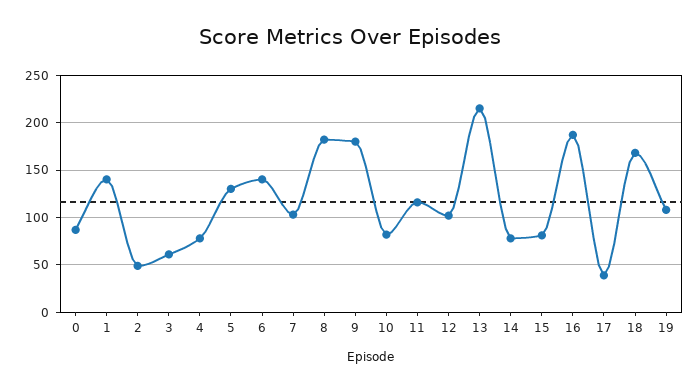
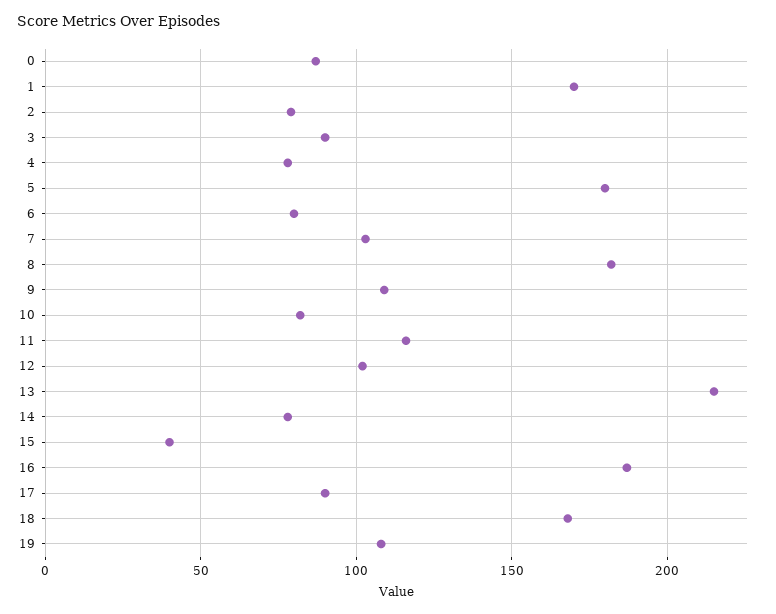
  {
    "0": 85,
-   "1": 140,
+   "1": 170,
-   "2": 50,
+   "2": 80,
-   "3": 60,
+   "3": 90,
    "4": 80,
-   "5": 130,
+   "5": 180,
-   "6": 140,
+   "6": 80,
    "7": 105,
    "8": 180,
-   "9": 180,
+   "9": 110,
    "10": 80,
    "11": 115,
    "12": 100,
    "13": 215,
    "14": 80,
-   "15": 80,
+   "15": 40,
    "16": 185,
-   "17": 40,
+   "17": 90,
    "18": 170,
    "19": 110
  }

